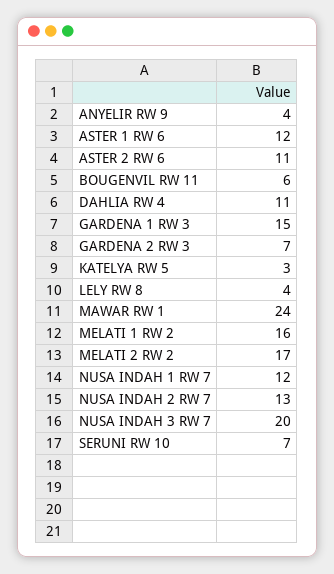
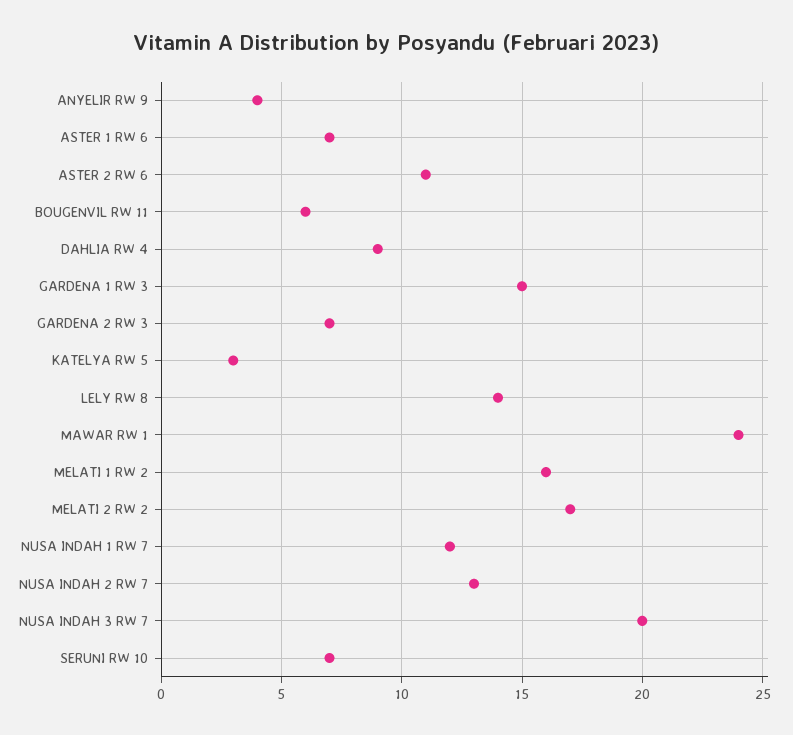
  {
    "ANYELIR RW 9": 4,
-   "ASTER 1 RW 6": 12,
+   "ASTER 1 RW 6": 7,
    "ASTER 2 RW 6": 11,
    "BOUGENVIL RW 11": 6,
-   "DAHLIA RW 4": 11,
+   "DAHLIA RW 4": 9,
    "GARDENA 1 RW 3": 15,
    "GARDENA 2 RW 3": 7,
    "KATELYA RW 5": 3,
-   "LELY RW 8": 4,
+   "LELY RW 8": 14,
    "MAWAR RW 1": 24,
    "MELATI 1 RW 2": 16,
    "MELATI 2 RW 2": 17,
    "NUSA INDAH 1 RW 7": 12,
    "NUSA INDAH 2 RW 7": 13,
    "NUSA INDAH 3 RW 7": 20,
    "SERUNI RW 10": 7
  }

